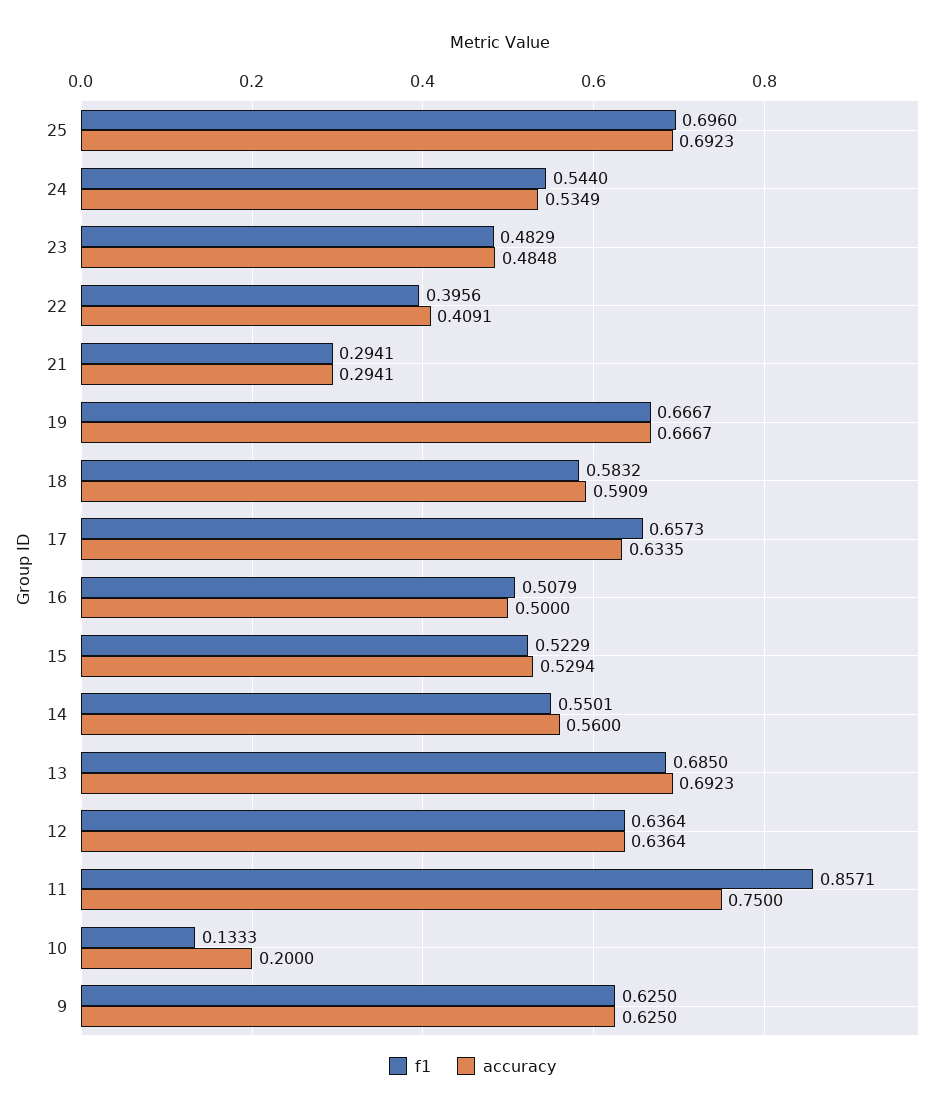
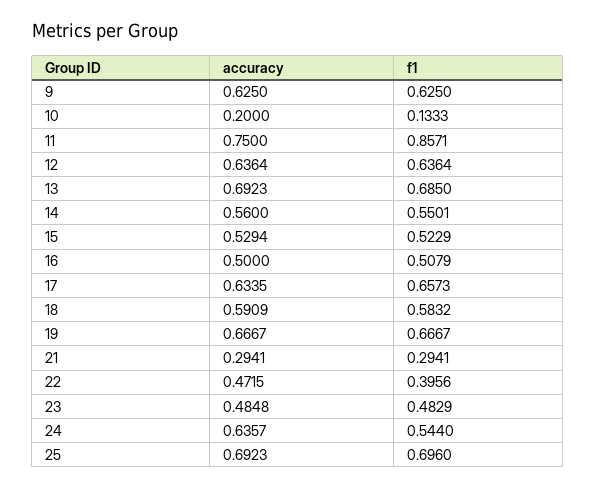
  {
    "f1": {
      "25": 0.696,
      "24": 0.544,
      "23": 0.4829,
      "22": 0.3956,
      "21": 0.2941,
      "19": 0.6667,
      "18": 0.5832,
      "17": 0.6573,
      "16": 0.5079,
      "15": 0.5229,
      "14": 0.5501,
      "13": 0.685,
      "12": 0.6364,
      "11": 0.8571,
      "10": 0.1333,
      "9": 0.625
    },
    "accuracy": {
      "25": 0.6923,
-     "24": 0.5349,
+     "24": 0.6357,
      "23": 0.4848,
-     "22": 0.4091,
+     "22": 0.4715,
      "21": 0.2941,
      "19": 0.6667,
      "18": 0.5909,
      "17": 0.6335,
      "16": 0.5,
      "15": 0.5294,
      "14": 0.56,
      "13": 0.6923,
      "12": 0.6364,
      "11": 0.75,
      "10": 0.2,
      "9": 0.625
    }
  }

